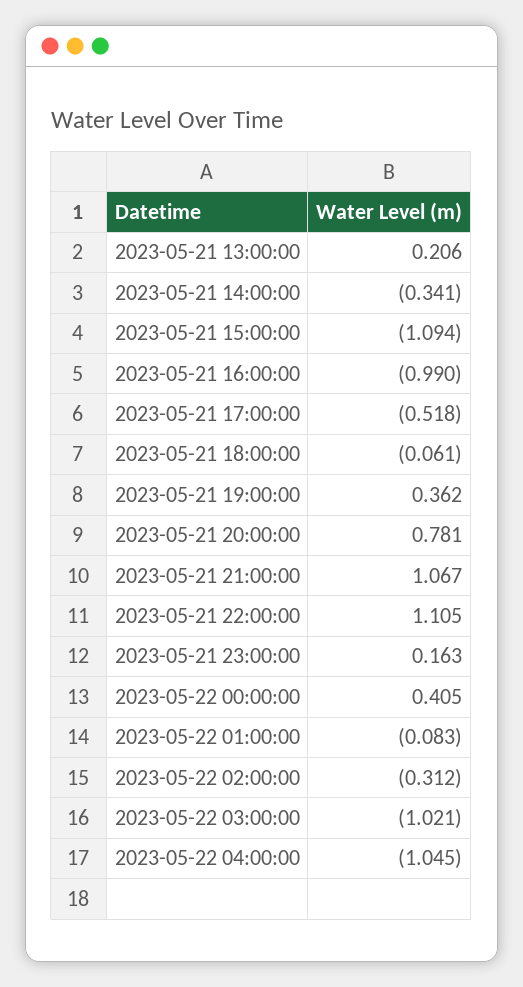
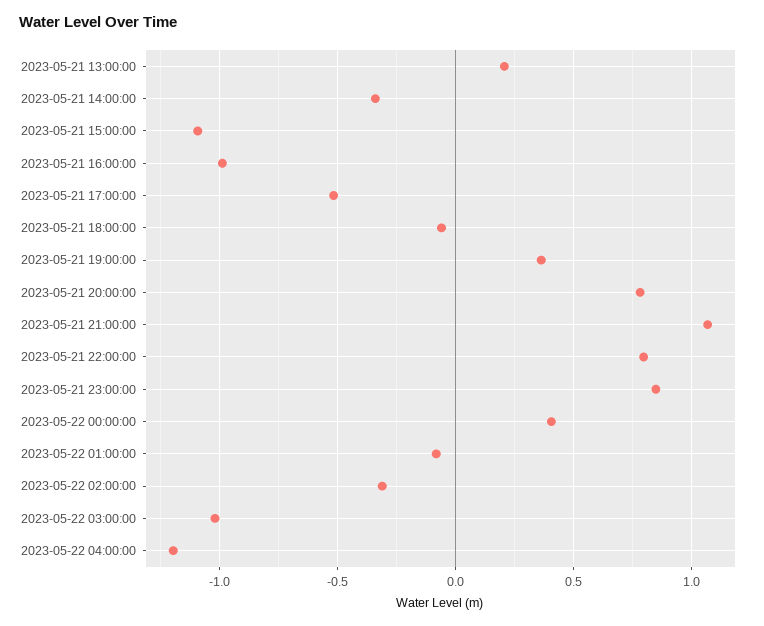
  {
    "2023-05-21 13:00:00": 0.206,
    "2023-05-21 14:00:00": -0.341,
    "2023-05-21 15:00:00": -1.094,
    "2023-05-21 16:00:00": -0.99,
    "2023-05-21 17:00:00": -0.518,
    "2023-05-21 18:00:00": -0.061,
    "2023-05-21 19:00:00": 0.362,
    "2023-05-21 20:00:00": 0.781,
    "2023-05-21 21:00:00": 1.067,
-   "2023-05-21 22:00:00": 1.105,
+   "2023-05-21 22:00:00": 0.8,
-   "2023-05-21 23:00:00": 0.163,
+   "2023-05-21 23:00:00": 0.85,
    "2023-05-22 00:00:00": 0.405,
    "2023-05-22 01:00:00": -0.083,
    "2023-05-22 02:00:00": -0.312,
    "2023-05-22 03:00:00": -1.021,
-   "2023-05-22 04:00:00": -1.045
+   "2023-05-22 04:00:00": -1.2
  }

